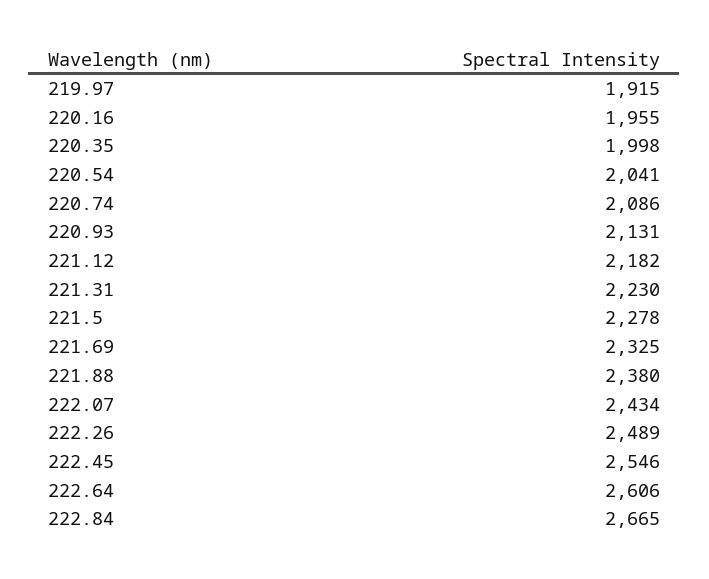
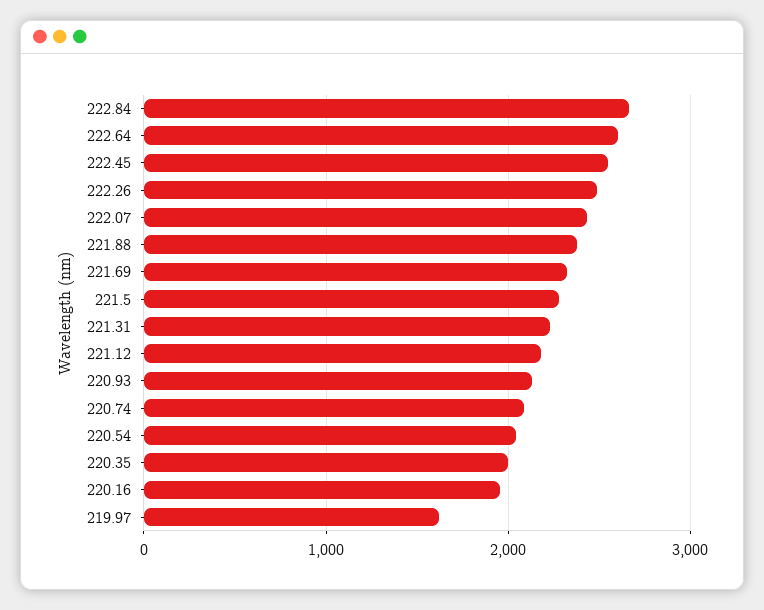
  {
-   "219.97": 1915,
+   "219.97": 1600,
    "220.16": 1955,
    "220.35": 1998,
    "220.54": 2041,
    "220.74": 2086,
    "220.93": 2131,
    "221.12": 2182,
    "221.31": 2230,
    "221.5": 2278,
    "221.69": 2325,
    "221.88": 2380,
    "222.07": 2434,
    "222.26": 2489,
    "222.45": 2546,
    "222.64": 2606,
    "222.84": 2665
  }

